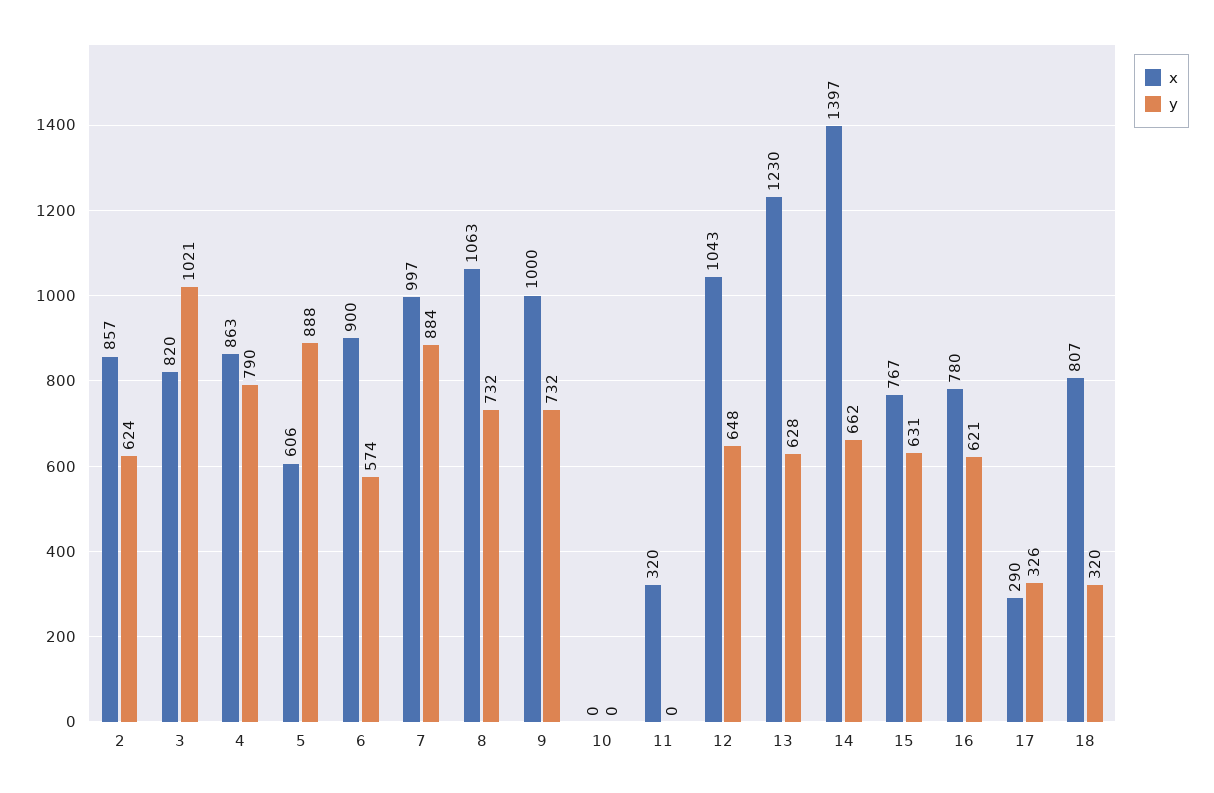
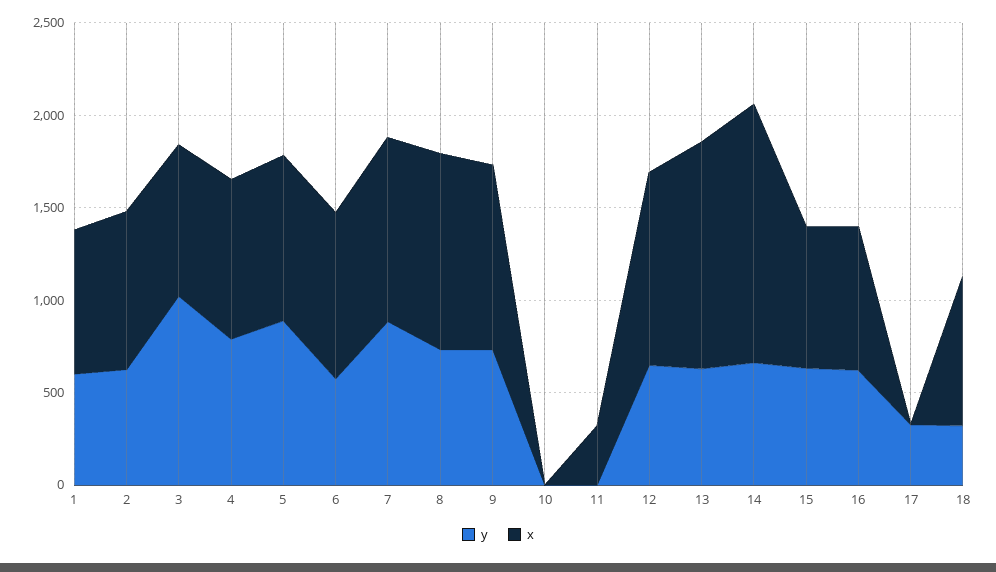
  {
    "x": {
      "2": 857,
      "3": 820,
      "4": 863,
-     "5": 606,
+     "5": 900,
      "6": 900,
      "7": 997,
      "8": 1063,
      "9": 1000,
      "10": 0,
      "11": 320,
      "12": 1043,
      "13": 1230,
      "14": 1397,
      "15": 767,
      "16": 780,
-     "17": 290,
+     "17": 0,
-     "18": 807
+     "18": 807,
+     "1": 800
    },
    "y": {
      "2": 624,
      "3": 1021,
      "4": 790,
      "5": 888,
      "6": 574,
      "7": 884,
      "8": 732,
      "9": 732,
      "10": 0,
      "11": 0,
      "12": 648,
      "13": 628,
      "14": 662,
      "15": 631,
      "16": 621,
      "17": 326,
-     "18": 320
+     "18": 320,
+     "1": 600
    }
  }

